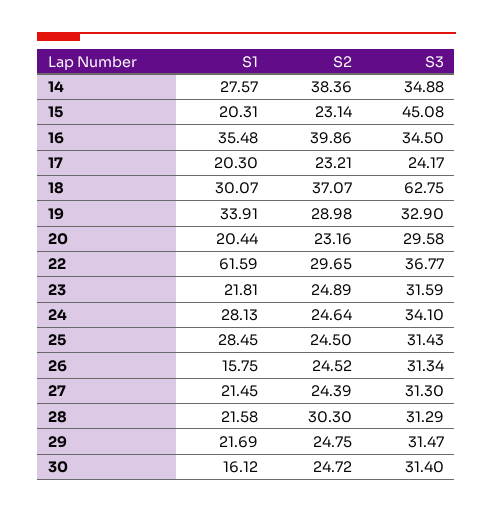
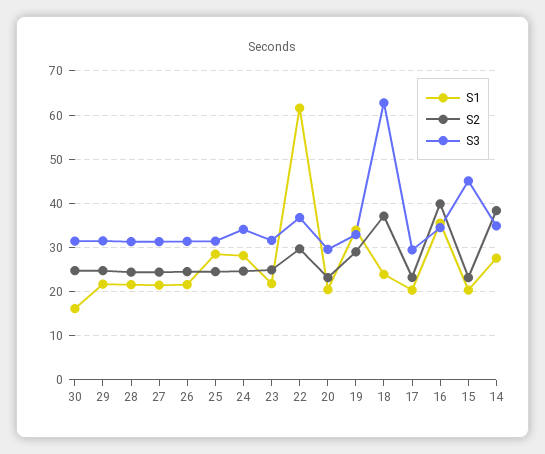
  {
    "S1": {
      "14": 27.57,
      "15": 20.31,
      "16": 35.48,
      "17": 20.3,
-     "18": 30.07,
+     "18": 24,
      "19": 33.91,
      "20": 20.44,
      "22": 61.59,
      "23": 21.81,
      "24": 28.13,
      "25": 28.45,
-     "26": 15.75,
+     "26": 22,
      "27": 21.45,
      "28": 21.58,
      "29": 21.69,
      "30": 16.12
    },
    "S2": {
      "14": 38.36,
      "15": 23.14,
      "16": 39.86,
      "17": 23.21,
      "18": 37.07,
      "19": 28.98,
      "20": 23.16,
      "22": 29.65,
      "23": 24.89,
      "24": 24.64,
      "25": 24.5,
      "26": 24.52,
      "27": 24.39,
-     "28": 30.3,
+     "28": 24,
      "29": 24.75,
      "30": 24.72
    },
    "S3": {
      "14": 34.88,
      "15": 45.08,
      "16": 34.5,
-     "17": 24.17,
+     "17": 30,
      "18": 62.75,
      "19": 32.9,
      "20": 29.58,
      "22": 36.77,
      "23": 31.59,
      "24": 34.1,
      "25": 31.43,
      "26": 31.34,
      "27": 31.3,
      "28": 31.29,
      "29": 31.47,
      "30": 31.4
    }
  }

